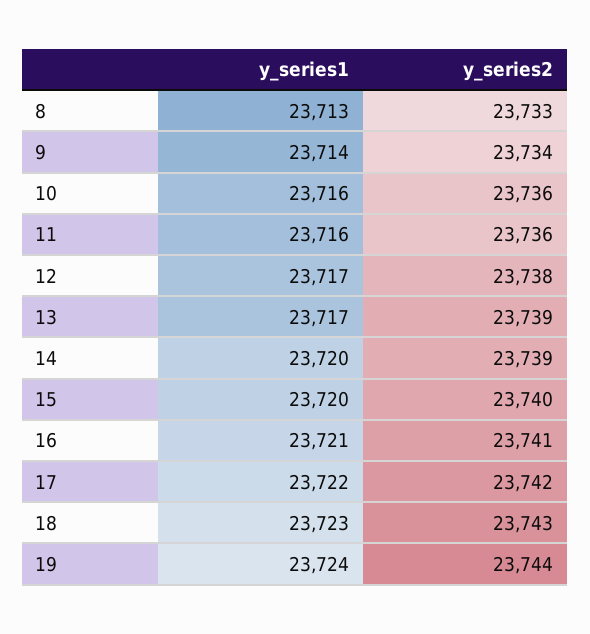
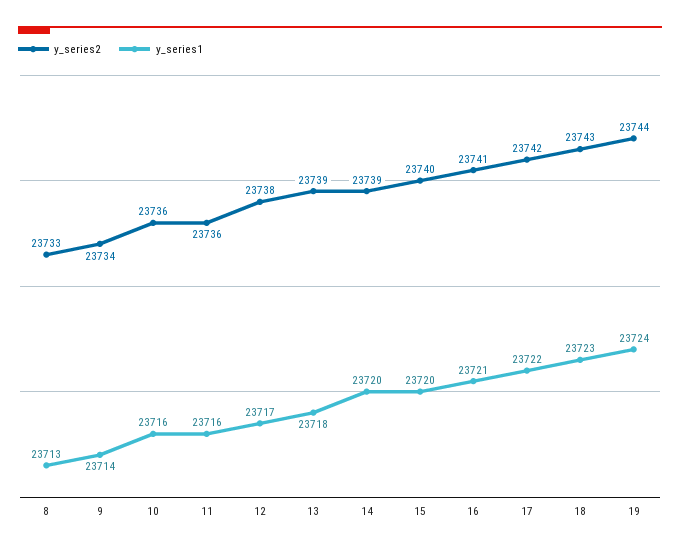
  {
    "y_series1": {
      "8": 23713,
      "9": 23714,
      "10": 23716,
      "11": 23716,
      "12": 23717,
-     "13": 23717,
+     "13": 23718,
      "14": 23720,
      "15": 23720,
      "16": 23721,
      "17": 23722,
      "18": 23723,
      "19": 23724
    },
    "y_series2": {
      "8": 23733,
      "9": 23734,
      "10": 23736,
      "11": 23736,
      "12": 23738,
      "13": 23739,
      "14": 23739,
      "15": 23740,
      "16": 23741,
      "17": 23742,
      "18": 23743,
      "19": 23744
    }
  }

